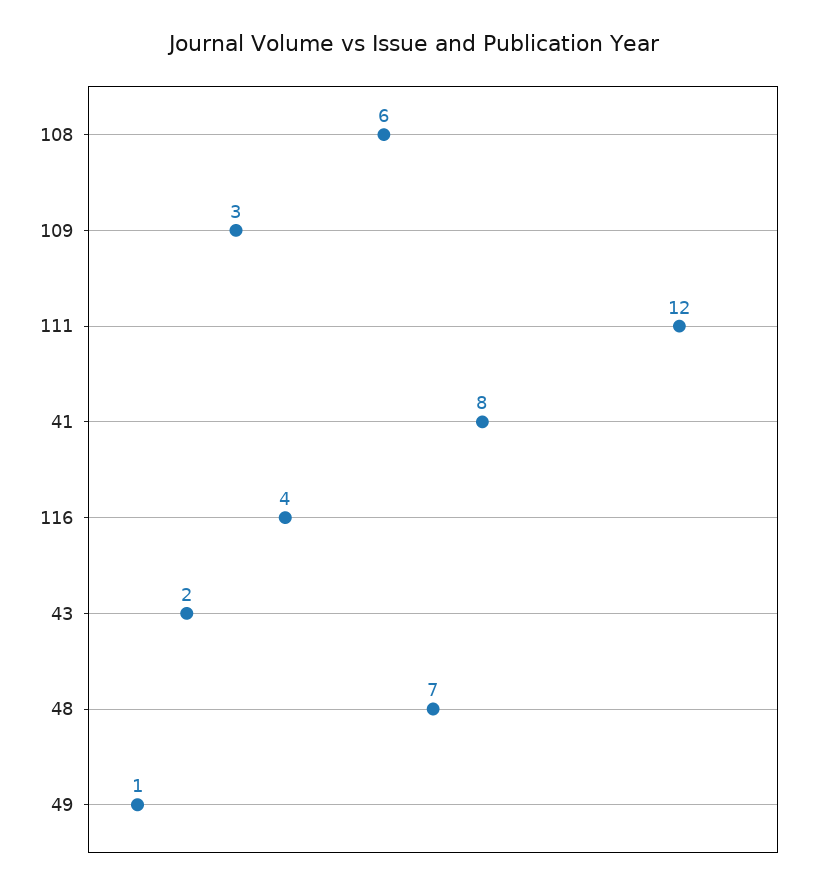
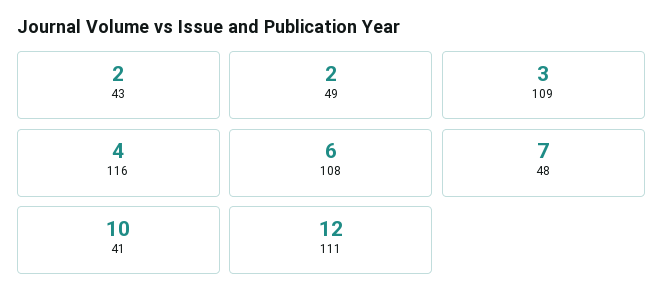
  {
    "108": 6,
    "109": 3,
    "111": 12,
-   "41": 8,
+   "41": 10,
    "116": 4,
    "43": 2,
    "48": 7,
-   "49": 1
+   "49": 2
  }

